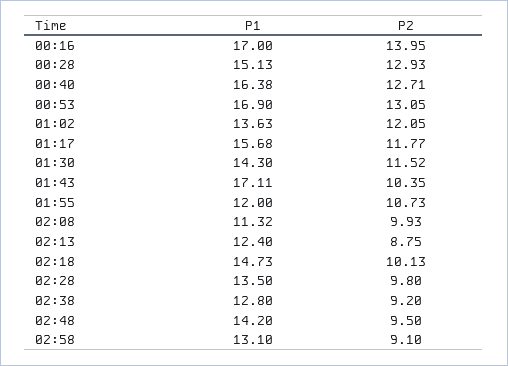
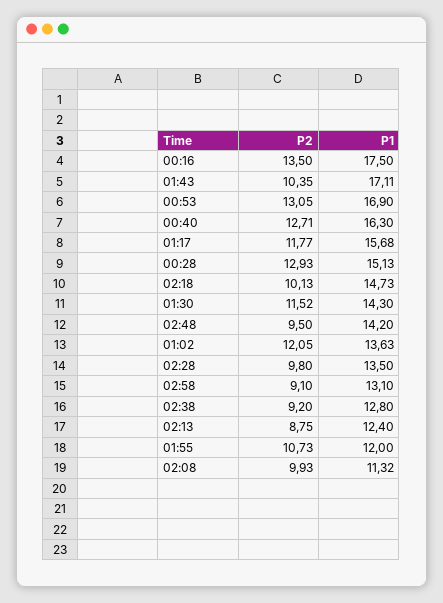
  {
    "P1": {
-     "00:16": 17,
+     "00:16": 17.5,
      "00:28": 15.13,
-     "00:40": 16.38,
+     "00:40": 16.3,
      "00:53": 16.9,
      "01:02": 13.63,
      "01:17": 15.68,
      "01:30": 14.3,
      "01:43": 17.11,
      "01:55": 12,
      "02:08": 11.32,
      "02:13": 12.4,
      "02:18": 14.73,
      "02:28": 13.5,
      "02:38": 12.8,
      "02:48": 14.2,
      "02:58": 13.1
    },
    "P2": {
-     "00:16": 13.95,
+     "00:16": 13.5,
      "00:28": 12.93,
      "00:40": 12.71,
      "00:53": 13.05,
      "01:02": 12.05,
      "01:17": 11.77,
      "01:30": 11.52,
      "01:43": 10.35,
      "01:55": 10.73,
      "02:08": 9.93,
      "02:13": 8.75,
      "02:18": 10.13,
      "02:28": 9.8,
      "02:38": 9.2,
      "02:48": 9.5,
      "02:58": 9.1
    }
  }

